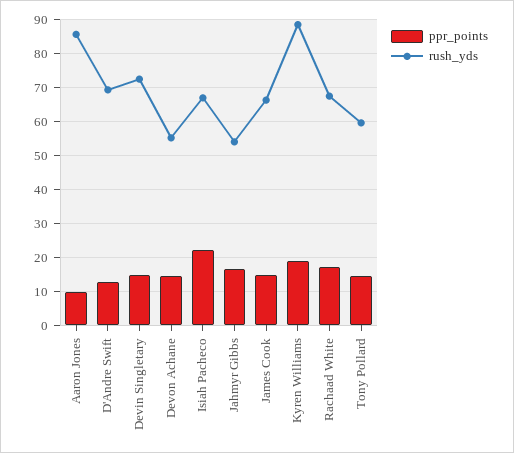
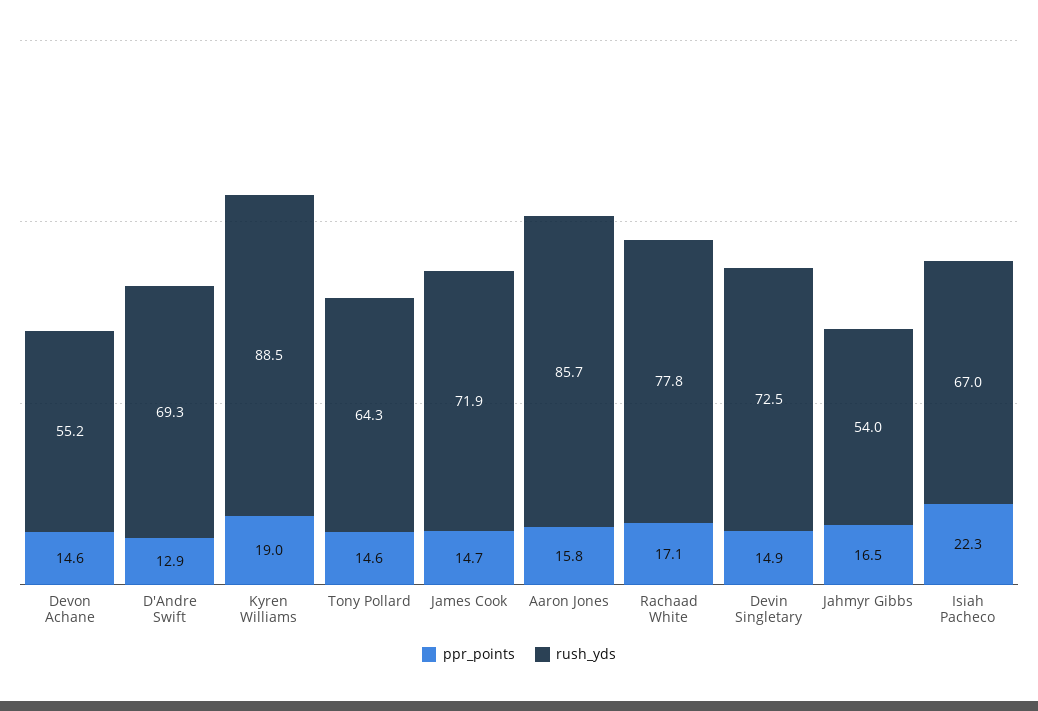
  {
    "ppr_points": {
-     "Aaron Jones": 10,
+     "Aaron Jones": 15.8,
      "D'Andre Swift": 12.9,
      "Devin Singletary": 14.9,
      "Devon Achane": 14.6,
      "Isiah Pacheco": 22.3,
      "Jahmyr Gibbs": 16.5,
      "James Cook": 14.7,
      "Kyren Williams": 19,
      "Rachaad White": 17.1,
      "Tony Pollard": 14.6
    },
    "rush_yds": {
      "Aaron Jones": 85.7,
      "D'Andre Swift": 69.3,
      "Devin Singletary": 72.5,
      "Devon Achane": 55.2,
      "Isiah Pacheco": 67,
      "Jahmyr Gibbs": 54,
-     "James Cook": 66,
+     "James Cook": 71.9,
      "Kyren Williams": 88.5,
-     "Rachaad White": 68,
+     "Rachaad White": 77.8,
-     "Tony Pollard": 60
+     "Tony Pollard": 64.3
    }
  }

